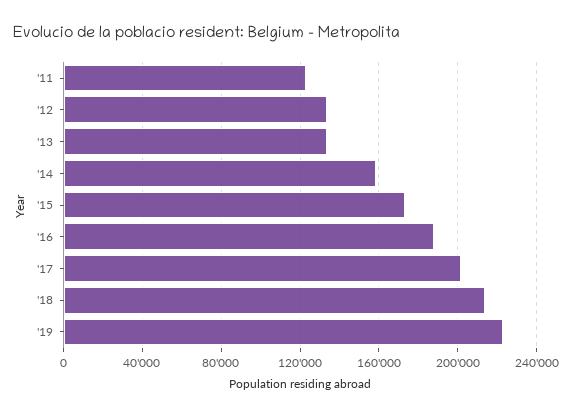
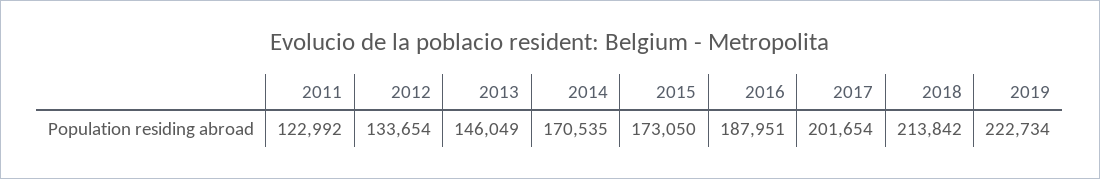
  {
    "'11": 122992,
    "'12": 133654,
-   "'13": 135000,
+   "'13": 146049,
-   "'14": 160000,
+   "'14": 170535,
    "'15": 173050,
    "'16": 187951,
    "'17": 201654,
    "'18": 213842,
    "'19": 222734
  }

